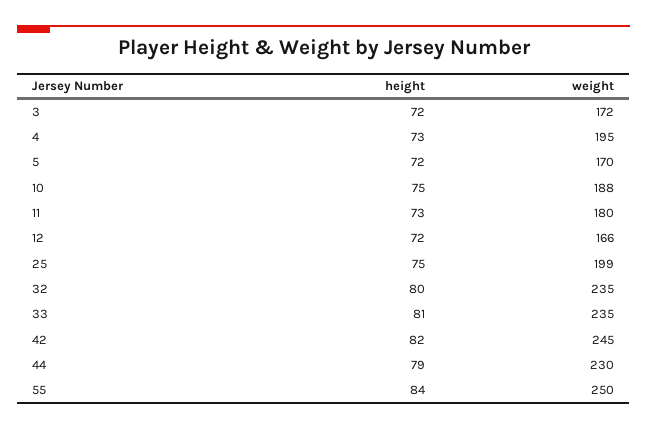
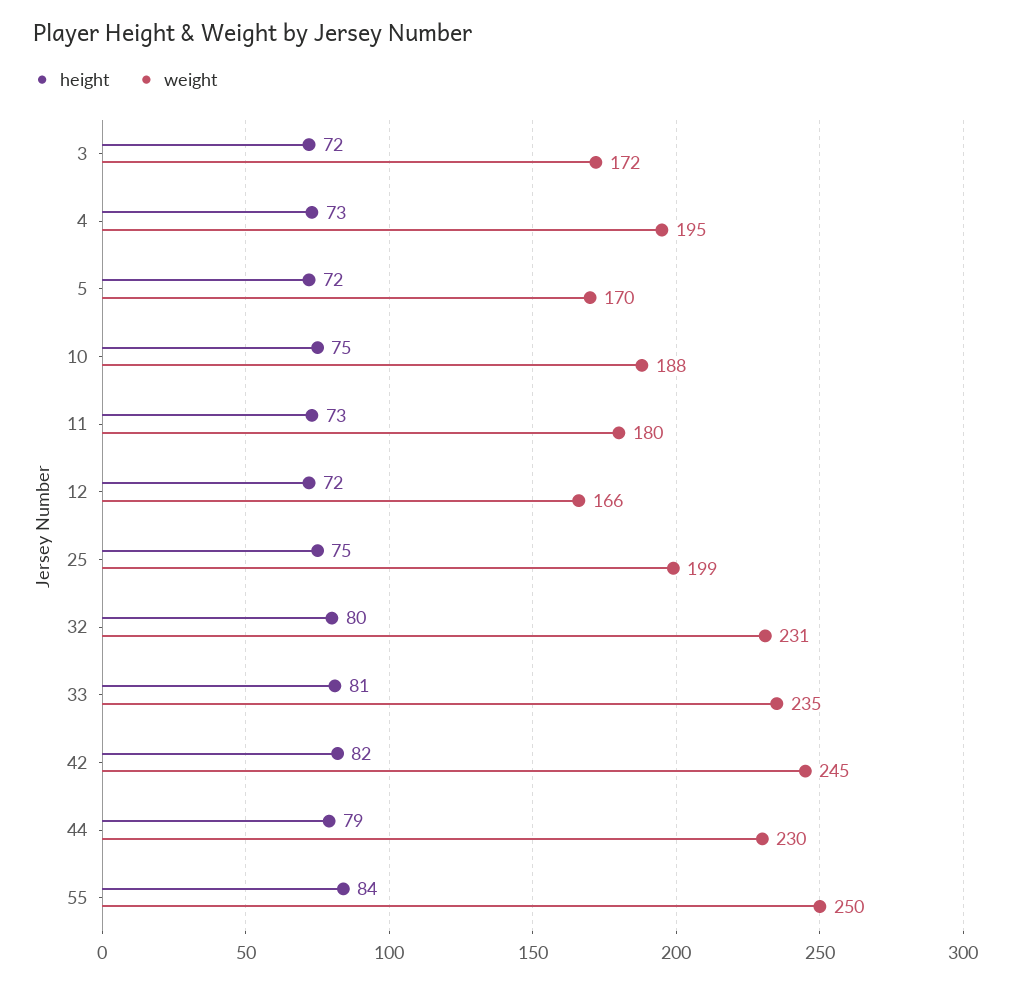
  {
    "height": {
      "3": 72,
      "4": 73,
      "5": 72,
      "10": 75,
      "11": 73,
      "12": 72,
      "25": 75,
      "32": 80,
      "33": 81,
      "42": 82,
      "44": 79,
      "55": 84
    },
    "weight": {
      "3": 172,
      "4": 195,
      "5": 170,
      "10": 188,
      "11": 180,
      "12": 166,
      "25": 199,
-     "32": 235,
+     "32": 231,
      "33": 235,
      "42": 245,
      "44": 230,
      "55": 250
    }
  }

